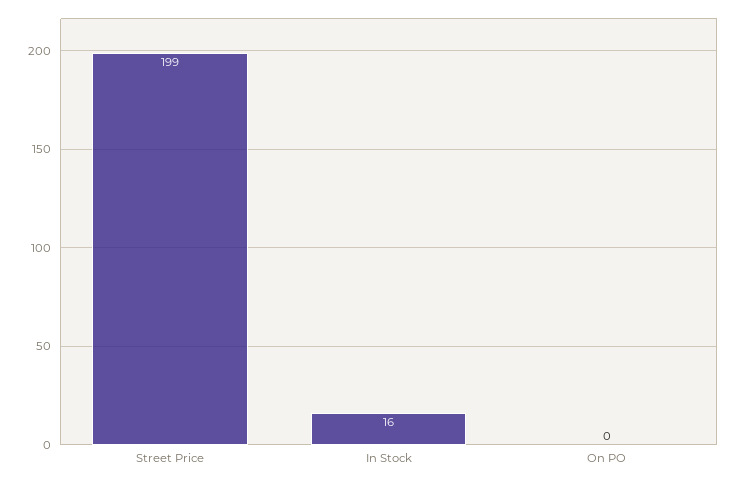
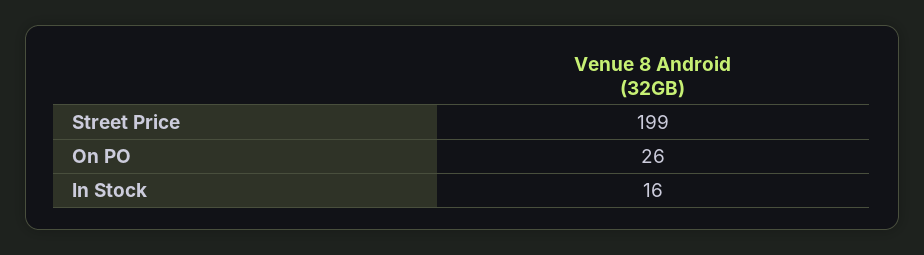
  {
    "Street Price": 199,
    "In Stock": 16,
-   "On PO": 0
+   "On PO": 26
  }

